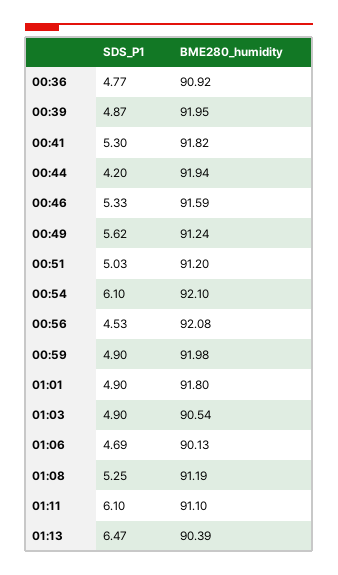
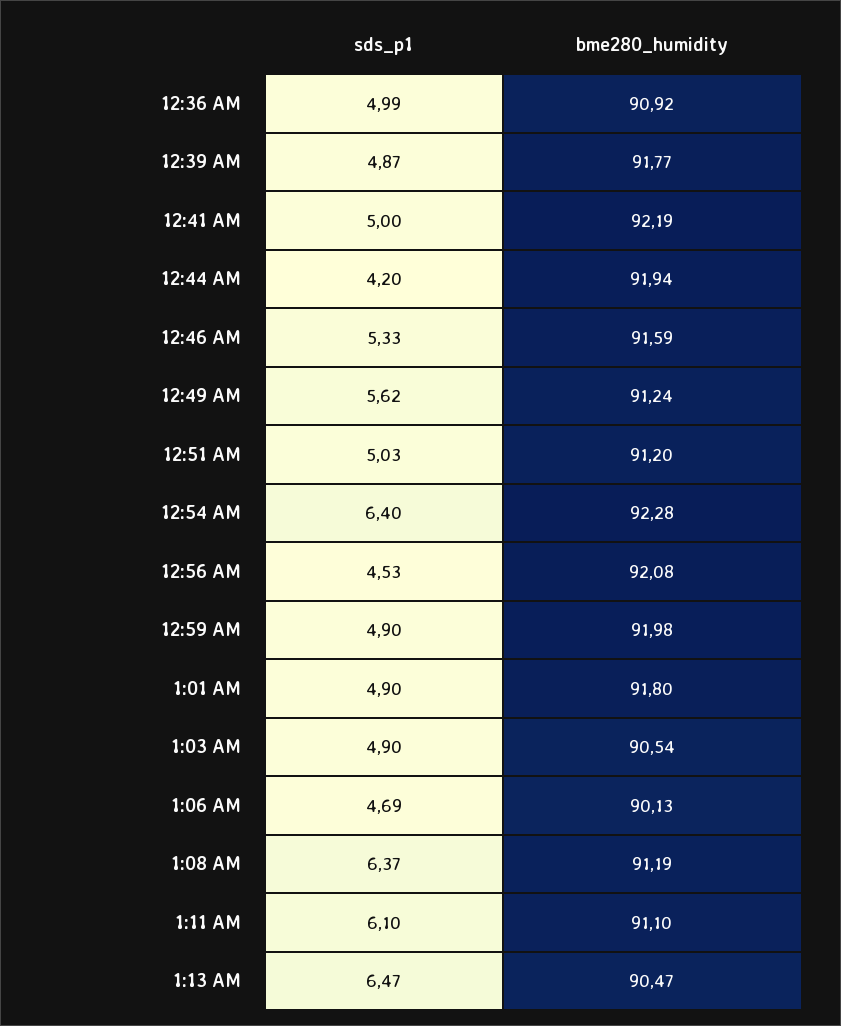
  {
    "SDS_P1": {
-     "00:36": 4.77,
+     "00:36": 4.99,
      "00:39": 4.87,
-     "00:41": 5.3,
+     "00:41": 5,
      "00:44": 4.2,
      "00:46": 5.33,
      "00:49": 5.62,
      "00:51": 5.03,
-     "00:54": 6.1,
+     "00:54": 6.4,
      "00:56": 4.53,
      "00:59": 4.9,
      "01:01": 4.9,
      "01:03": 4.9,
      "01:06": 4.69,
-     "01:08": 5.25,
+     "01:08": 6.37,
      "01:11": 6.1,
      "01:13": 6.47
    },
    "BME280_humidity": {
      "00:36": 90.92,
-     "00:39": 91.95,
+     "00:39": 91.77,
-     "00:41": 91.82,
+     "00:41": 92.19,
      "00:44": 91.94,
      "00:46": 91.59,
      "00:49": 91.24,
      "00:51": 91.2,
-     "00:54": 92.1,
+     "00:54": 92.28,
      "00:56": 92.08,
      "00:59": 91.98,
      "01:01": 91.8,
      "01:03": 90.54,
      "01:06": 90.13,
      "01:08": 91.19,
      "01:11": 91.1,
-     "01:13": 90.39
+     "01:13": 90.47
    }
  }

